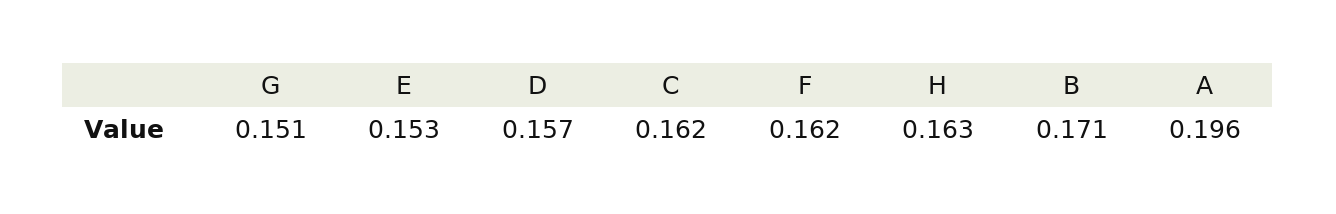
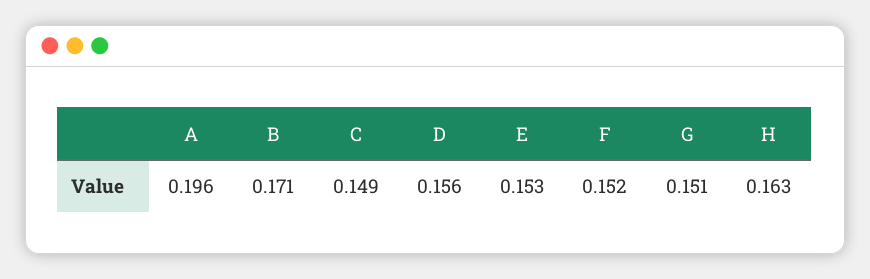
  {
    "G": 0.151,
    "E": 0.153,
-   "D": 0.157,
+   "D": 0.156,
-   "C": 0.162,
+   "C": 0.149,
-   "F": 0.162,
+   "F": 0.152,
    "H": 0.163,
    "B": 0.171,
    "A": 0.196
  }

